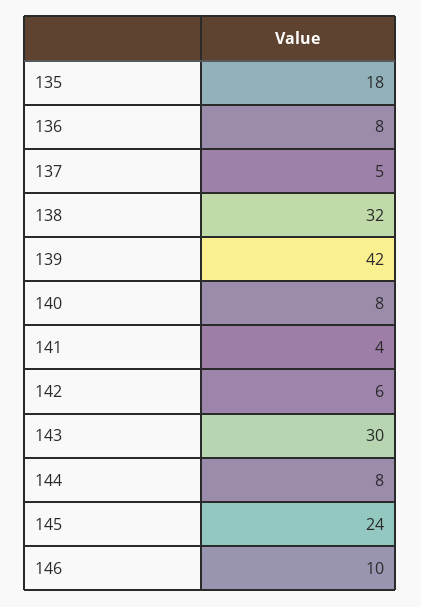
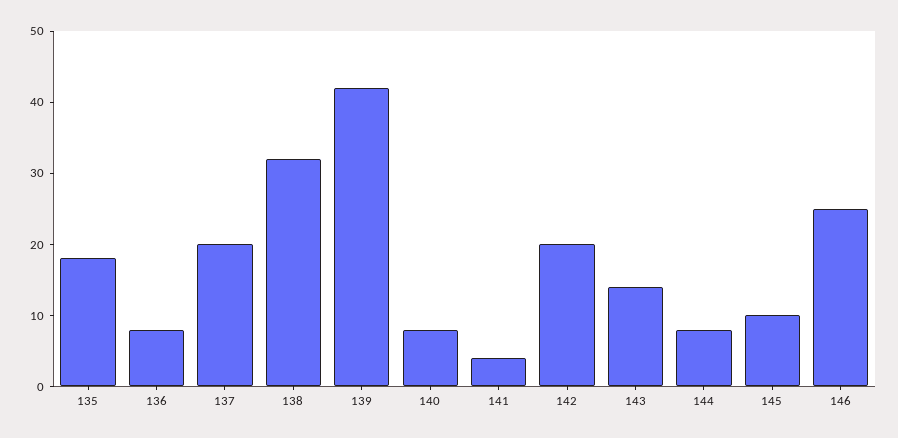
  {
    "135": 18,
    "136": 8,
-   "137": 5,
+   "137": 20,
    "138": 32,
    "139": 42,
    "140": 8,
    "141": 4,
-   "142": 6,
+   "142": 20,
-   "143": 30,
+   "143": 15,
    "144": 8,
-   "145": 24,
+   "145": 10,
-   "146": 10
+   "146": 25
  }

